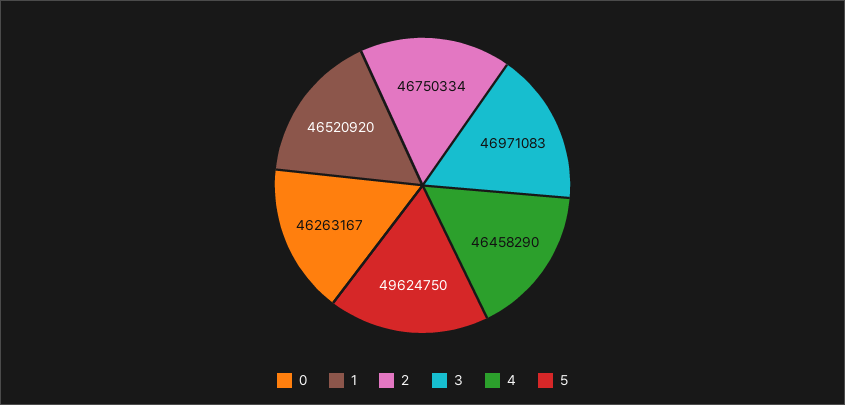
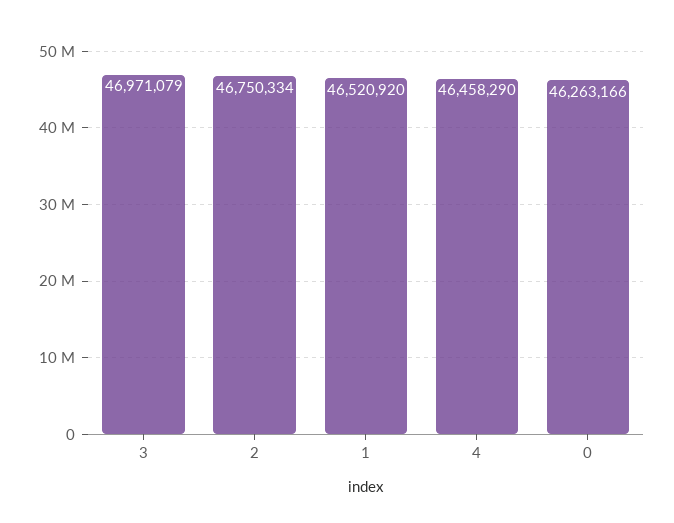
  {
-   "0": 46263167,
+   "0": 46263166,
    "1": 46520920,
    "2": 46750334,
-   "3": 46971083,
+   "3": 46971079,
-   "4": 46458290,
+   "4": 46458290
-   "5": 49624750
  }

